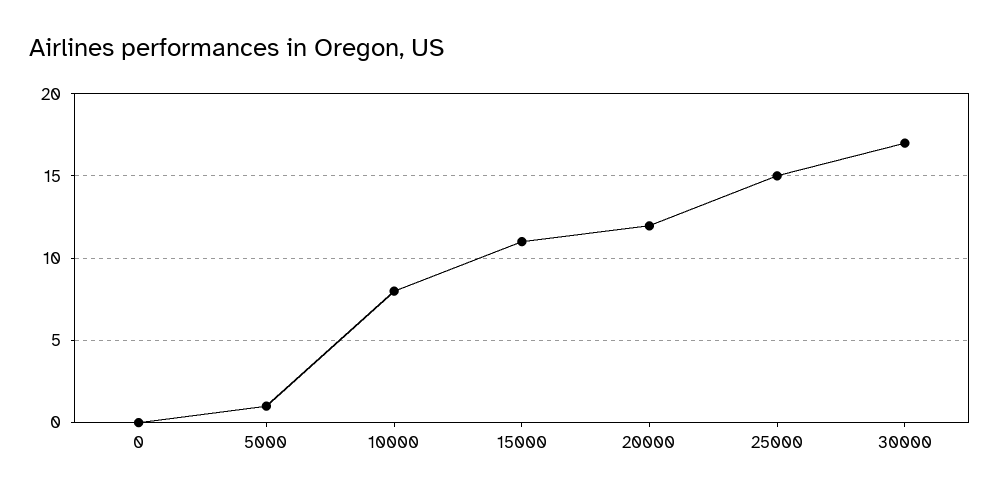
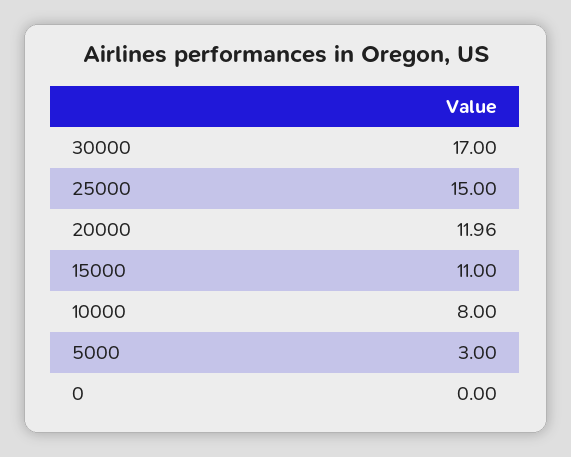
  {
    "0": 0,
-   "5000": 1,
+   "5000": 3,
    "10000": 8,
    "15000": 11,
    "20000": 11.96,
    "25000": 15,
    "30000": 17
  }

